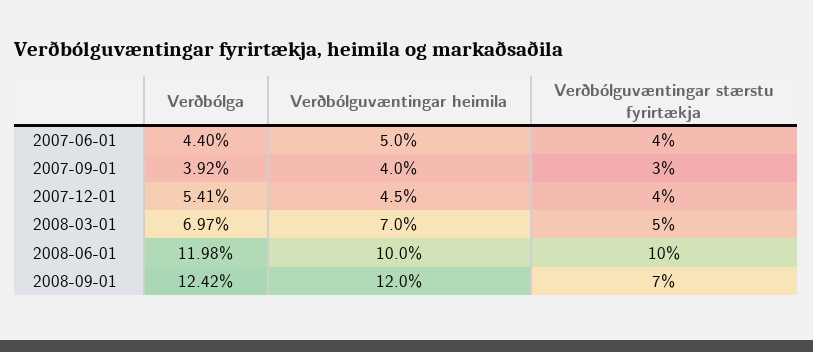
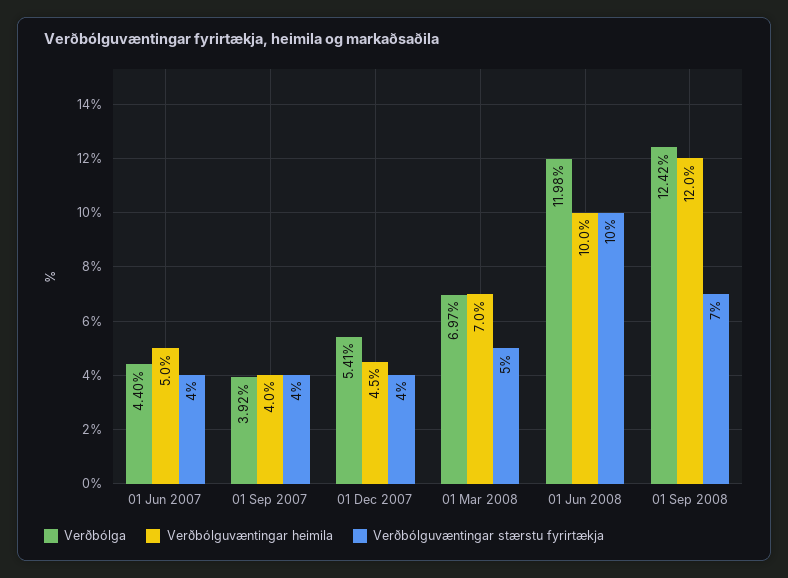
  {
    "Verðbólga": {
      "2007-06-01": 4.4,
      "2007-09-01": 3.92,
      "2007-12-01": 5.41,
      "2008-03-01": 6.97,
      "2008-06-01": 11.98,
      "2008-09-01": 12.42
    },
    "Verðbólguvæntingar heimila": {
      "2007-06-01": 5,
      "2007-09-01": 4,
      "2007-12-01": 4.5,
      "2008-03-01": 7,
      "2008-06-01": 10,
      "2008-09-01": 12
    },
    "Verðbólguvæntingar stærstu fyrirtækja": {
      "2007-06-01": 4,
-     "2007-09-01": 3,
+     "2007-09-01": 4,
      "2007-12-01": 4,
      "2008-03-01": 5,
      "2008-06-01": 10,
      "2008-09-01": 7
    }
  }

